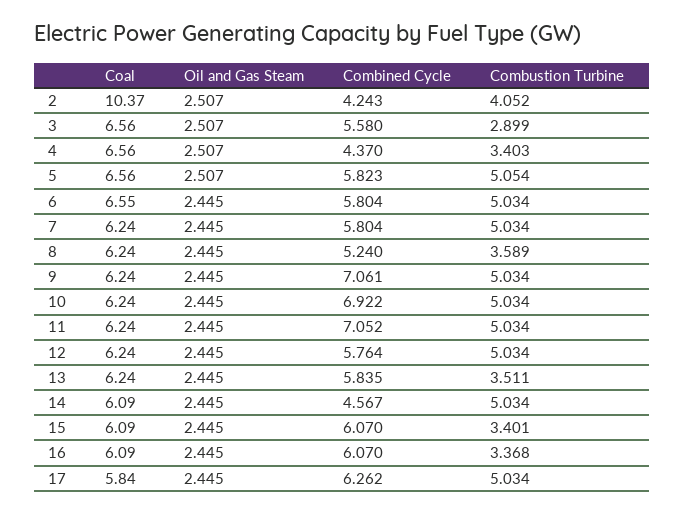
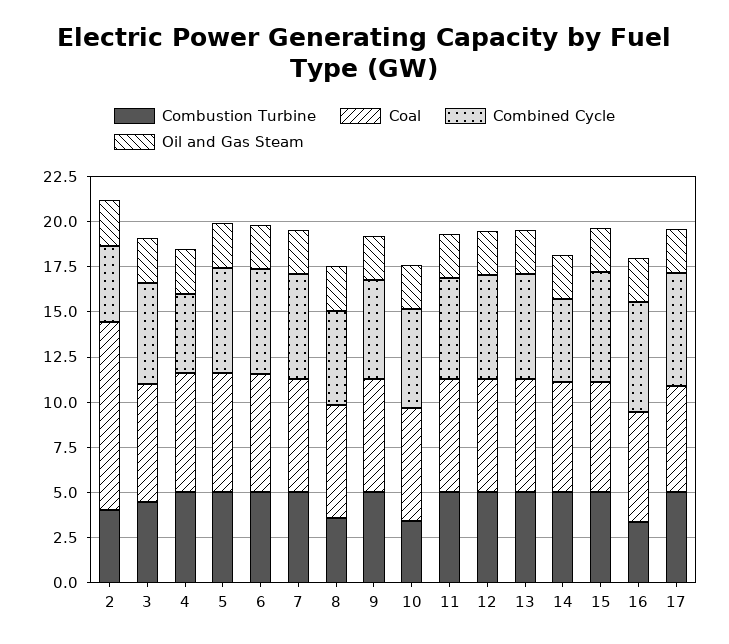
  {
    "Coal": {
      "2": 10.37,
      "3": 6.56,
      "4": 6.56,
      "5": 6.56,
      "6": 6.55,
      "7": 6.24,
      "8": 6.24,
      "9": 6.24,
      "10": 6.24,
      "11": 6.24,
      "12": 6.24,
      "13": 6.24,
      "14": 6.09,
      "15": 6.09,
      "16": 6.09,
      "17": 5.84
    },
    "Oil and Gas Steam": {
      "2": 2.507,
      "3": 2.507,
      "4": 2.507,
      "5": 2.507,
      "6": 2.445,
      "7": 2.445,
      "8": 2.445,
      "9": 2.445,
      "10": 2.445,
      "11": 2.445,
      "12": 2.445,
      "13": 2.445,
      "14": 2.445,
      "15": 2.445,
      "16": 2.445,
      "17": 2.445
    },
    "Combined Cycle": {
      "2": 4.243,
      "3": 5.58,
      "4": 4.37,
      "5": 5.823,
      "6": 5.804,
      "7": 5.804,
      "8": 5.24,
-     "9": 7.061,
+     "9": 5.5,
-     "10": 6.922,
+     "10": 5.5,
-     "11": 7.052,
+     "11": 5.5,
      "12": 5.764,
      "13": 5.835,
      "14": 4.567,
      "15": 6.07,
      "16": 6.07,
      "17": 6.262
    },
    "Combustion Turbine": {
      "2": 4.052,
-     "3": 2.899,
+     "3": 4.5,
-     "4": 3.403,
+     "4": 5,
      "5": 5.054,
      "6": 5.034,
      "7": 5.034,
      "8": 3.589,
      "9": 5.034,
-     "10": 5.034,
+     "10": 3.5,
      "11": 5.034,
      "12": 5.034,
-     "13": 3.511,
+     "13": 5,
      "14": 5.034,
-     "15": 3.401,
+     "15": 5,
      "16": 3.368,
      "17": 5.034
    }
  }

